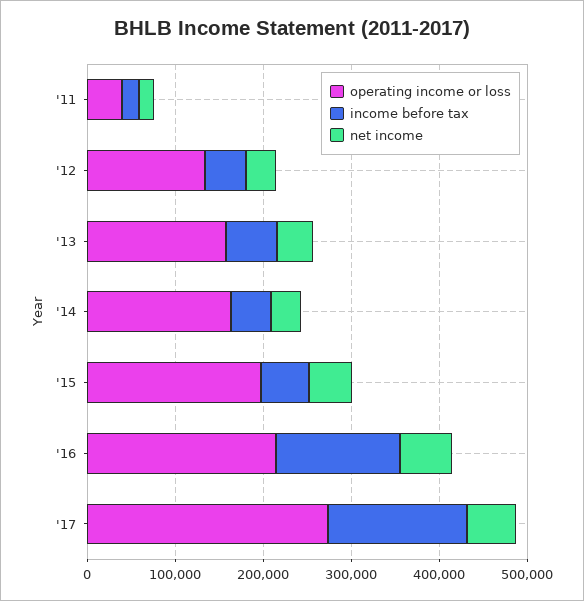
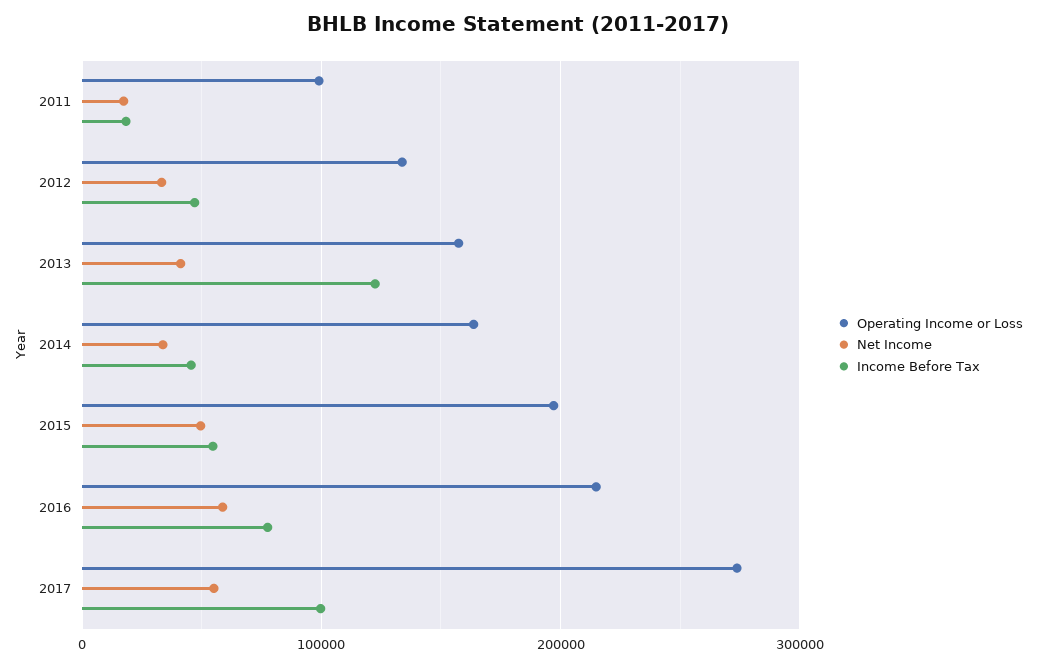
  {
    "operating income or loss": {
-     "'11": 40000,
+     "'11": 100000,
      "'12": 130000,
      "'13": 160000,
      "'14": 160000,
      "'15": 200000,
      "'16": 210000,
      "'17": 270000
    },
    "income before tax": {
      "'11": 20000,
      "'12": 50000,
-     "'13": 60000,
+     "'13": 120000,
      "'14": 50000,
      "'15": 50000,
-     "'16": 140000,
+     "'16": 80000,
-     "'17": 160000
+     "'17": 100000
    },
    "net income": {
      "'11": 20000,
      "'12": 30000,
      "'13": 40000,
      "'14": 30000,
      "'15": 50000,
      "'16": 60000,
      "'17": 60000
    }
  }

